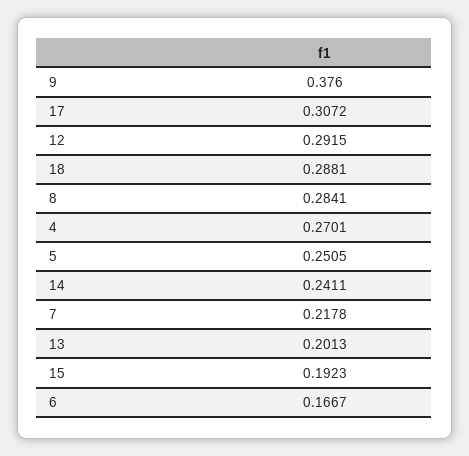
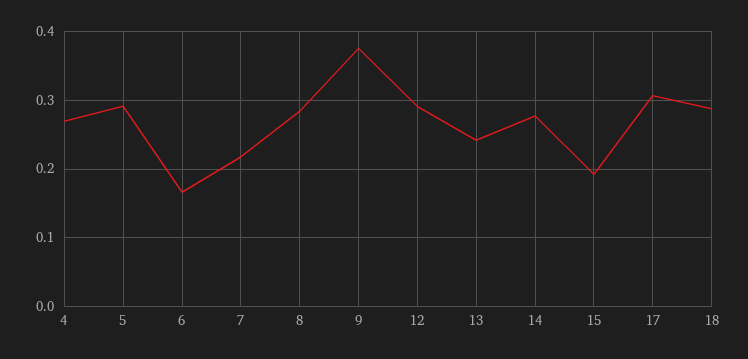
  {
    "9": 0.376,
    "17": 0.3072,
    "12": 0.2915,
    "18": 0.2881,
    "8": 0.2841,
    "4": 0.2701,
-   "5": 0.2505,
+   "5": 0.29,
-   "14": 0.2411,
+   "14": 0.28,
    "7": 0.2178,
-   "13": 0.2013,
+   "13": 0.24,
    "15": 0.1923,
    "6": 0.1667
  }

